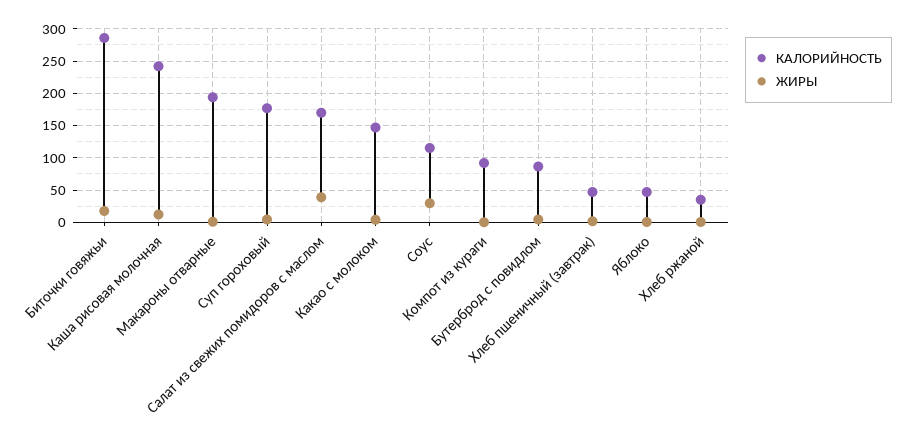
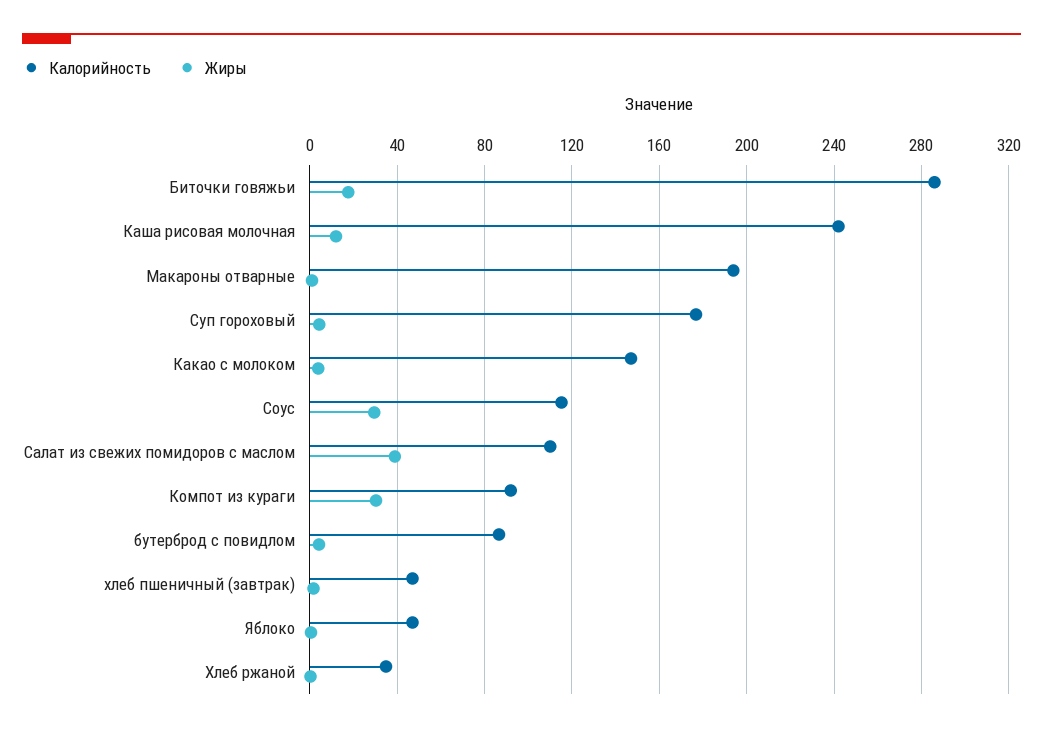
  {
    "КАЛОРИЙНОСТЬ": {
      "Биточки говяжьи": 285,
      "Каша рисовая молочная": 240,
      "Макароны отварные": 195,
      "Суп гороховый": 175,
-     "Салат из свежих помидоров с маслом": 170,
+     "Салат из свежих помидоров с маслом": 110,
      "Какао с молоком": 145,
      "Соус": 115,
      "Компот из кураги": 90,
      "Бутерброд с повидлом": 85,
      "Хлеб пшеничный (завтрак)": 45,
      "Яблоко": 45,
      "Хлеб ржаной": 35
    },
    "ЖИРЫ": {
      "Биточки говяжьи": 20,
      "Каша рисовая молочная": 10,
      "Макароны отварные": 0,
      "Суп гороховый": 5,
      "Салат из свежих помидоров с маслом": 40,
      "Какао с молоком": 5,
      "Соус": 30,
-     "Компот из кураги": 0,
+     "Компот из кураги": 30,
      "Бутерброд с повидлом": 5,
      "Хлеб пшеничный (завтрак)": 0,
      "Яблоко": 0,
      "Хлеб ржаной": 0
    }
  }

